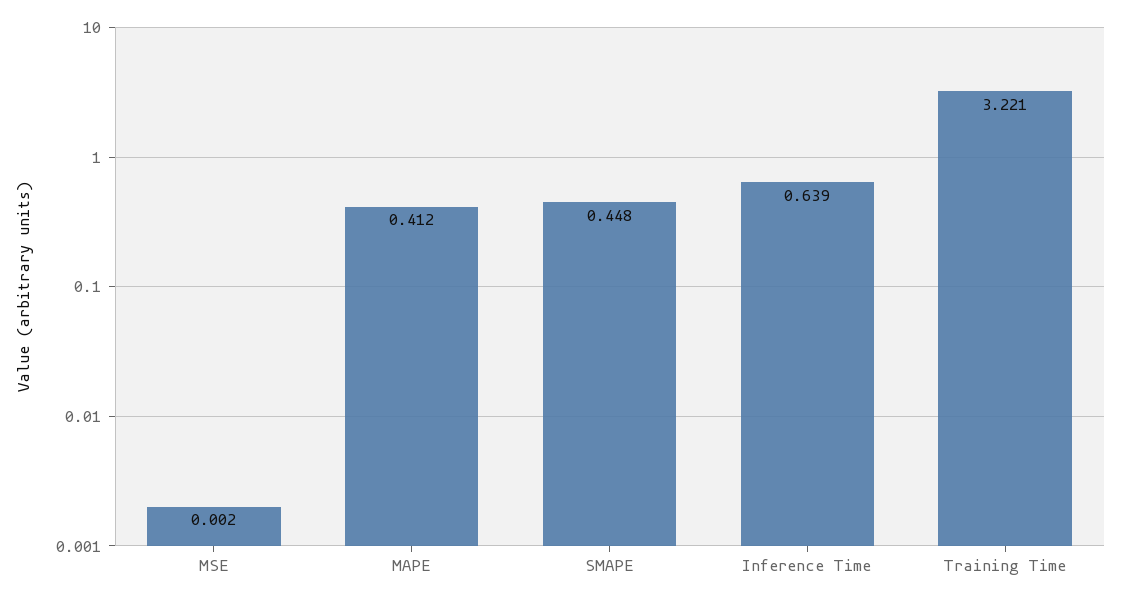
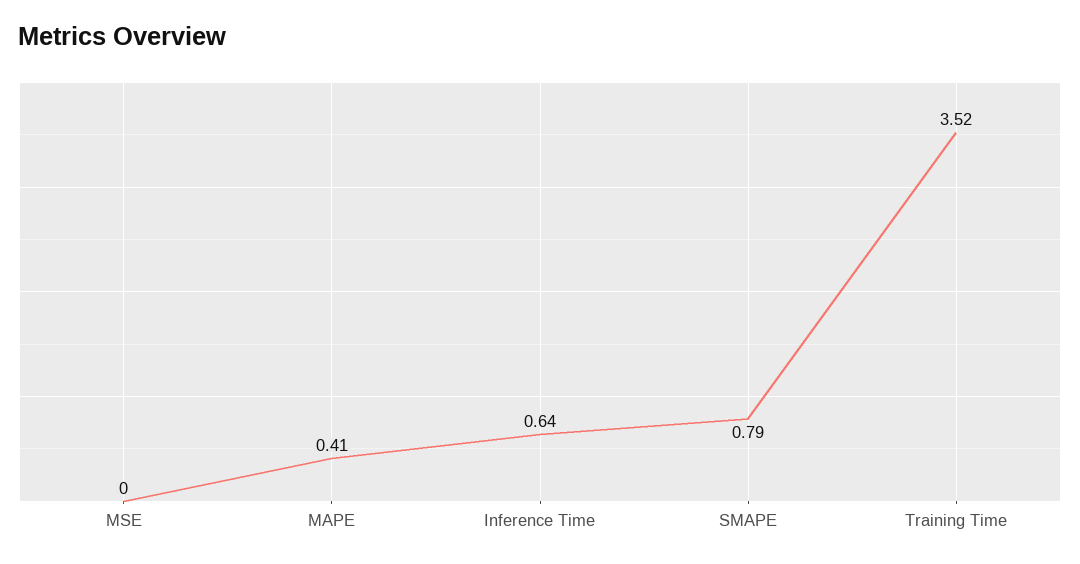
  {
    "MSE": 0.002,
    "MAPE": 0.412,
-   "SMAPE": 0.448,
+   "SMAPE": 0.79,
    "Inference Time": 0.639,
-   "Training Time": 3.221
+   "Training Time": 3.52
  }

